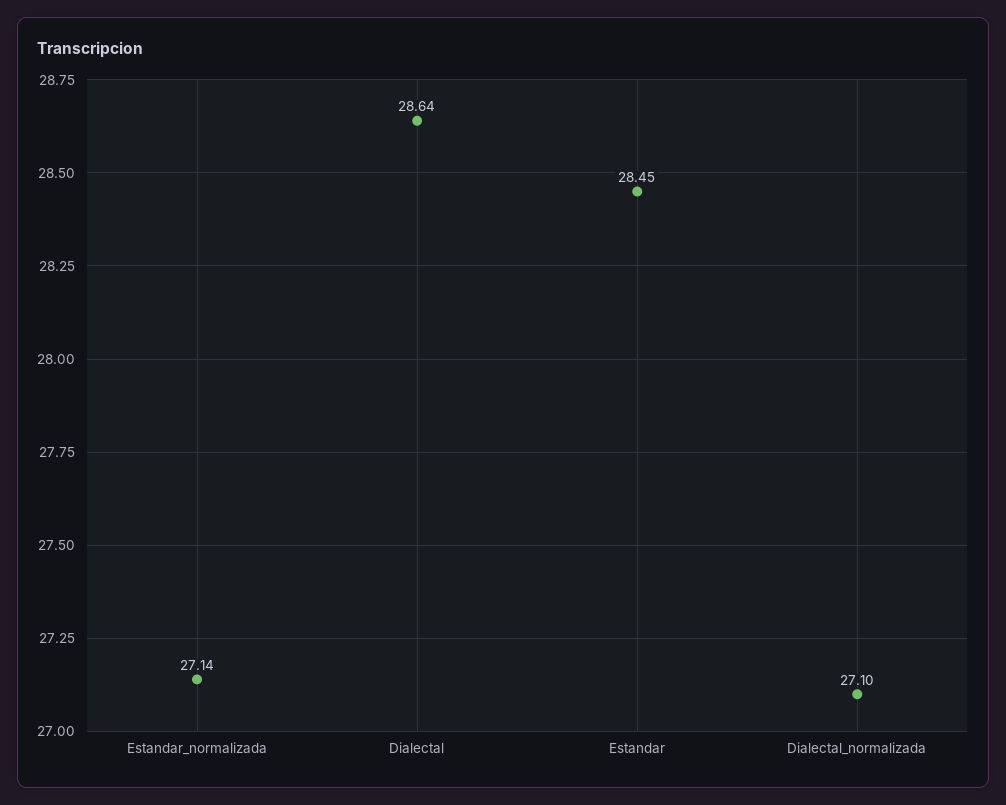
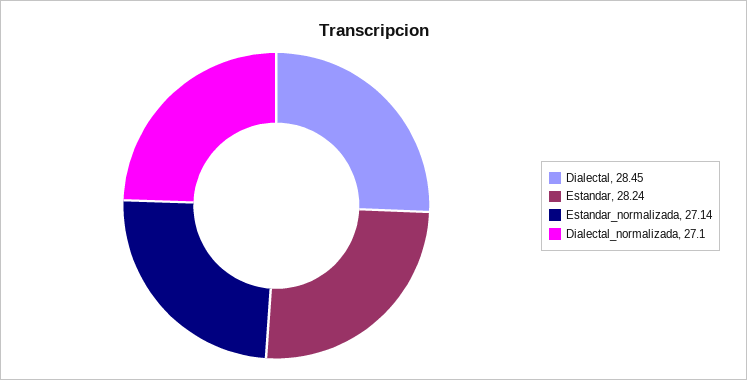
  {
    "Estandar_normalizada": 27.14,
-   "Dialectal": 28.64,
+   "Dialectal": 28.45,
-   "Estandar": 28.45,
+   "Estandar": 28.24,
    "Dialectal_normalizada": 27.1
  }

